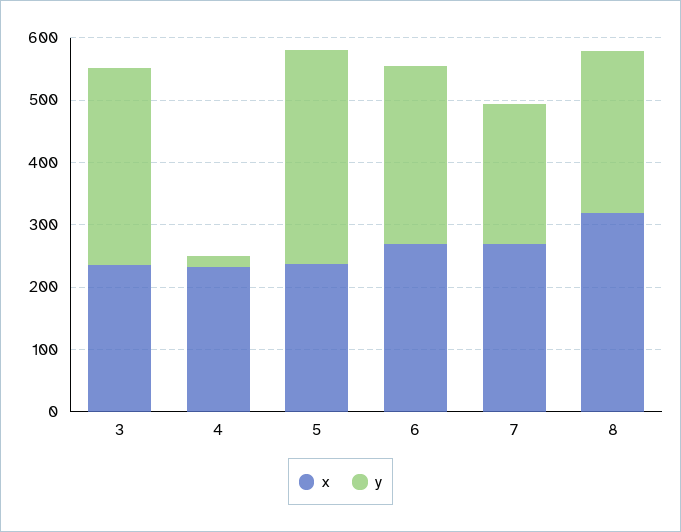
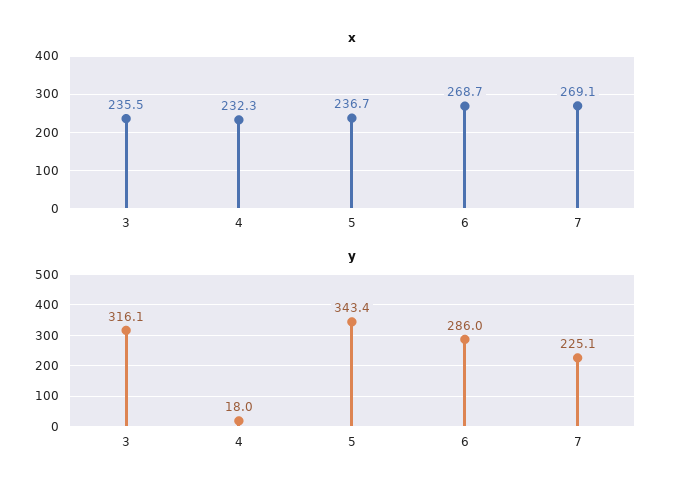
  {
    "x": {
      "3": 235.5,
      "4": 232.3,
      "5": 236.7,
      "6": 268.7,
-     "7": 269.1,
+     "7": 269.1
-     "8": 320
    },
    "y": {
      "3": 316.1,
      "4": 18,
      "5": 343.4,
      "6": 286,
-     "7": 225.1,
+     "7": 225.1
-     "8": 260
    }
  }

